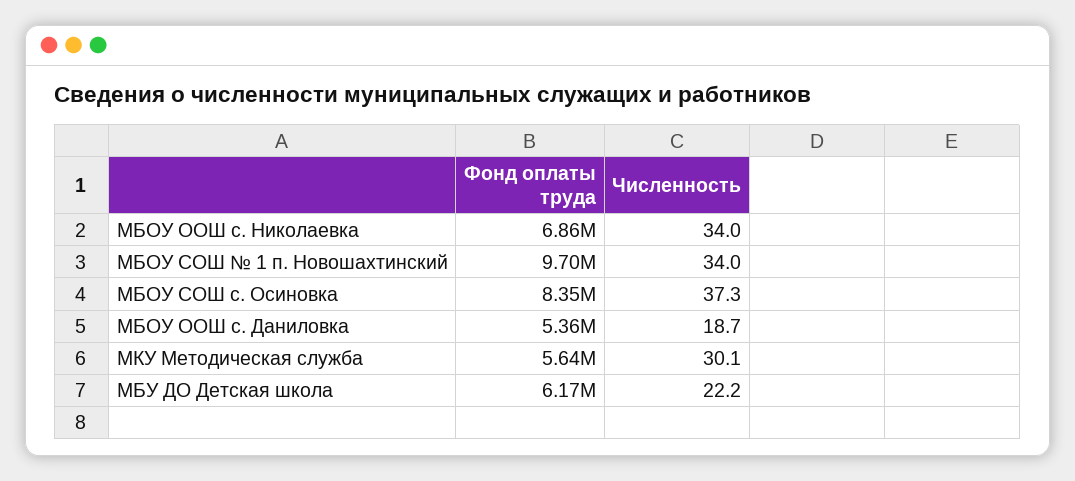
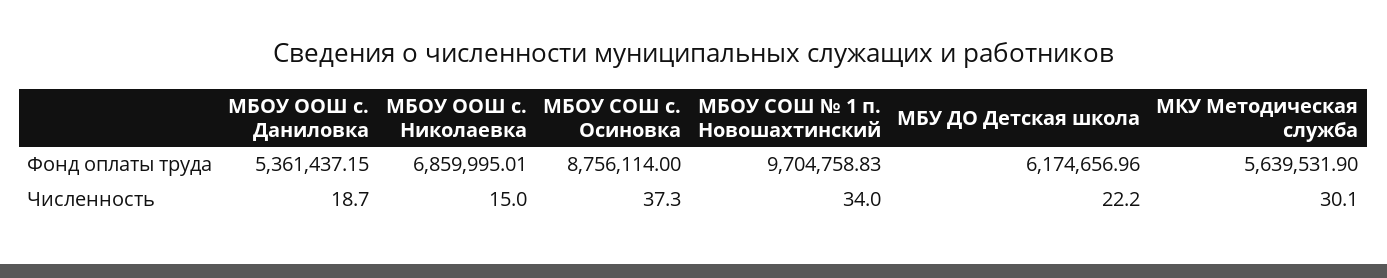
  {
    "Фонд оплаты труда": {
      "МБОУ ООШ с. Николаевка": 6859995.01,
      "МБОУ СОШ № 1 п. Новошахтинский": 9704758.83,
-     "МБОУ СОШ с. Осиновка": 8350000,
+     "МБОУ СОШ с. Осиновка": 8756114,
      "МБОУ ООШ с. Даниловка": 5361437.15,
      "МКУ Методическая служба": 5639531.9,
      "МБУ ДО Детская школа": 6174656.96
    },
    "Численность": {
-     "МБОУ ООШ с. Николаевка": 34,
+     "МБОУ ООШ с. Николаевка": 15,
      "МБОУ СОШ № 1 п. Новошахтинский": 34,
      "МБОУ СОШ с. Осиновка": 37.3,
      "МБОУ ООШ с. Даниловка": 18.7,
      "МКУ Методическая служба": 30.1,
      "МБУ ДО Детская школа": 22.2
    }
  }

